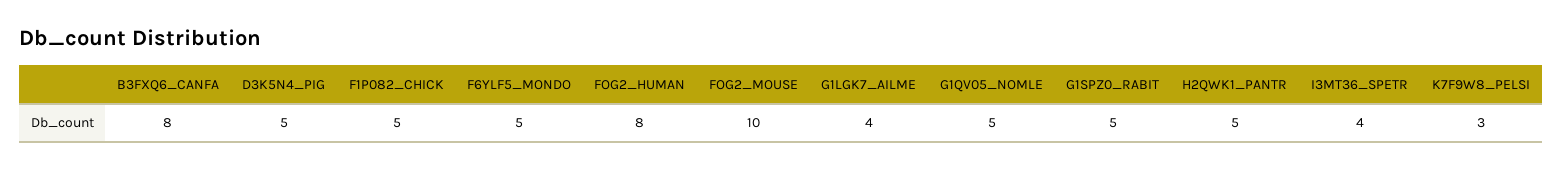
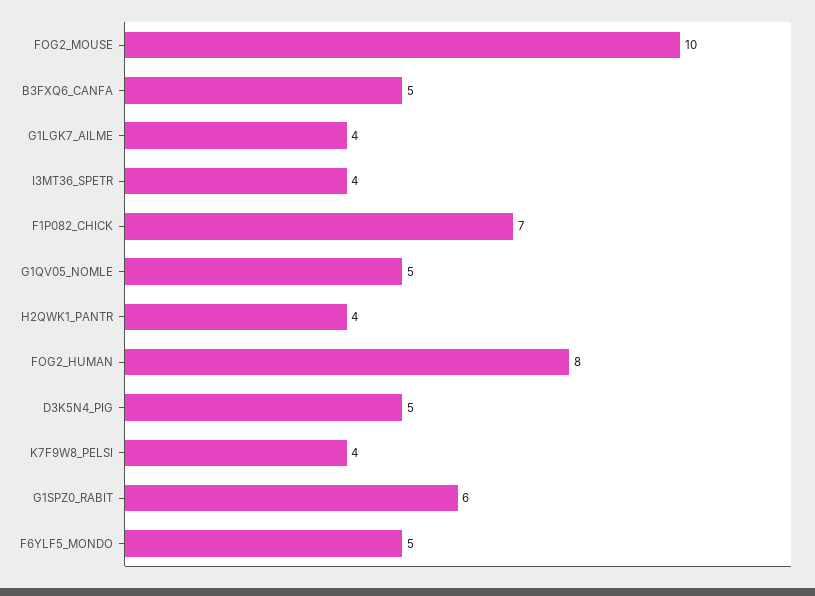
  {
-   "B3FXQ6_CANFA": 8,
+   "B3FXQ6_CANFA": 5,
    "D3K5N4_PIG": 5,
-   "F1P082_CHICK": 5,
+   "F1P082_CHICK": 7,
    "F6YLF5_MONDO": 5,
    "FOG2_HUMAN": 8,
    "FOG2_MOUSE": 10,
    "G1LGK7_AILME": 4,
    "G1QV05_NOMLE": 5,
-   "G1SPZ0_RABIT": 5,
+   "G1SPZ0_RABIT": 6,
-   "H2QWK1_PANTR": 5,
+   "H2QWK1_PANTR": 4,
    "I3MT36_SPETR": 4,
-   "K7F9W8_PELSI": 3
+   "K7F9W8_PELSI": 4
  }

